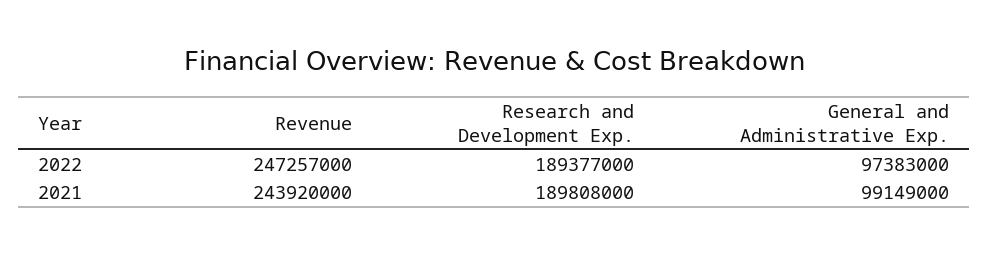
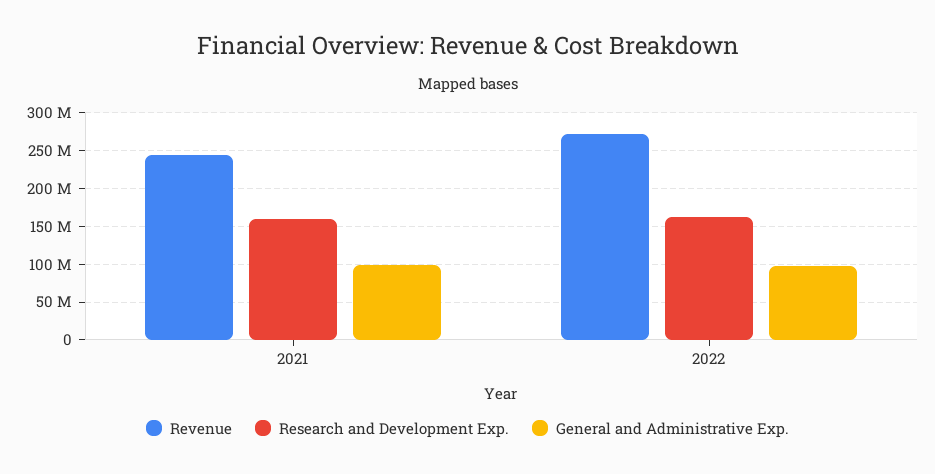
  {
    "Revenue": {
-     "2022": 247257000,
+     "2022": 270000000,
      "2021": 243920000
    },
    "Research and Development Exp.": {
-     "2022": 189377000,
+     "2022": 160000000,
-     "2021": 189808000
+     "2021": 160000000
    },
    "General and Administrative Exp.": {
      "2022": 97383000,
      "2021": 99149000
    }
  }

